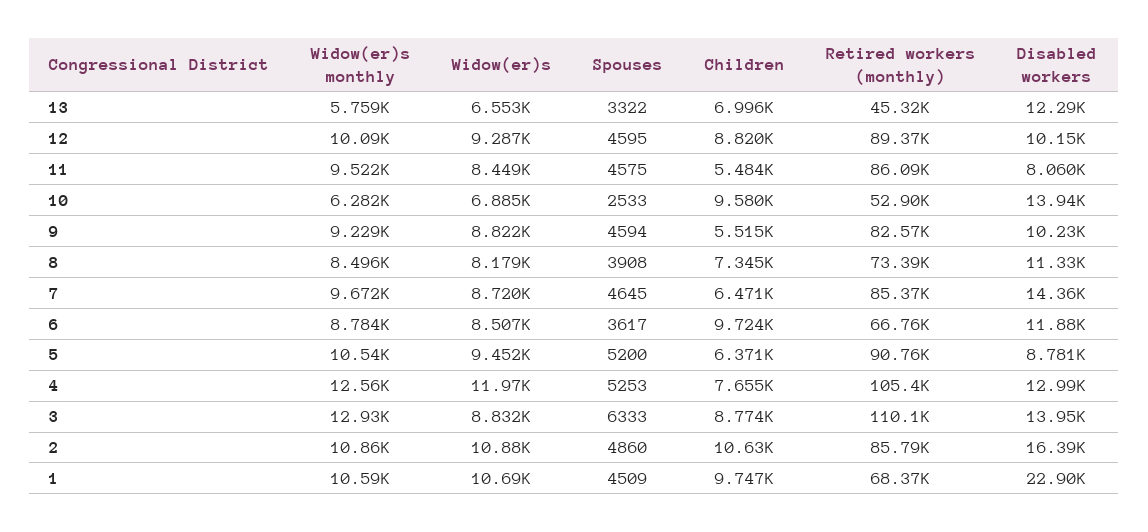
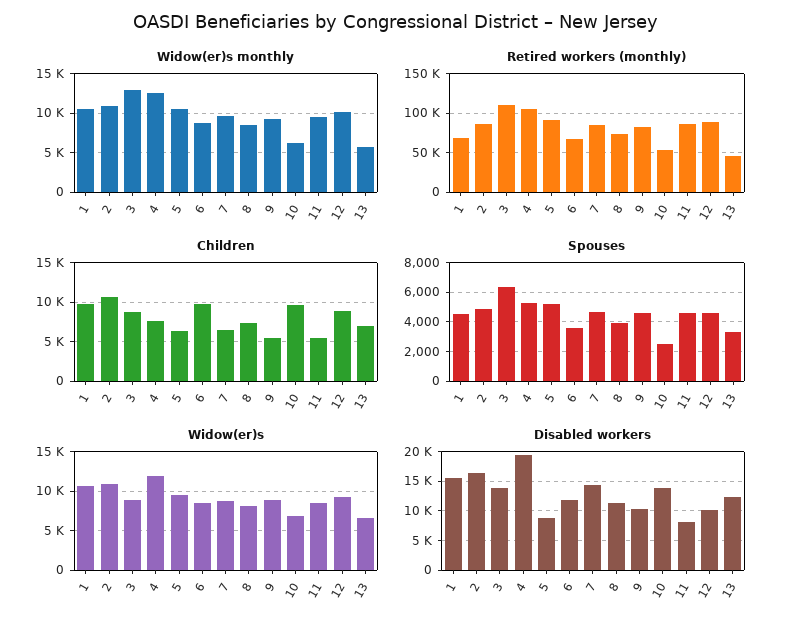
  {
    "Widow(er)s monthly": {
      "13": 5759,
      "12": 10090,
      "11": 9522,
      "10": 6282,
      "9": 9229,
      "8": 8496,
      "7": 9672,
      "6": 8784,
      "5": 10540,
      "4": 12560,
      "3": 12930,
      "2": 10860,
      "1": 10590
    },
    "Widow(er)s": {
      "13": 6553,
      "12": 9287,
      "11": 8449,
      "10": 6885,
      "9": 8822,
      "8": 8179,
      "7": 8720,
      "6": 8507,
      "5": 9452,
      "4": 11970,
      "3": 8832,
      "2": 10880,
      "1": 10690
    },
    "Spouses": {
      "13": 3322,
      "12": 4595,
      "11": 4575,
      "10": 2533,
      "9": 4594,
      "8": 3908,
      "7": 4645,
      "6": 3617,
      "5": 5200,
      "4": 5253,
      "3": 6333,
      "2": 4860,
      "1": 4509
    },
    "Children": {
      "13": 6996,
      "12": 8820,
      "11": 5484,
      "10": 9580,
      "9": 5515,
      "8": 7345,
      "7": 6471,
      "6": 9724,
      "5": 6371,
      "4": 7655,
      "3": 8774,
      "2": 10630,
      "1": 9747
    },
    "Retired workers (monthly)": {
      "13": 45320,
      "12": 89370,
      "11": 86090,
      "10": 52900,
      "9": 82570,
      "8": 73390,
      "7": 85370,
      "6": 66760,
      "5": 90760,
      "4": 105400,
      "3": 110100,
      "2": 85790,
      "1": 68370
    },
    "Disabled workers": {
      "13": 12290,
      "12": 10150,
      "11": 8060,
      "10": 13940,
      "9": 10230,
      "8": 11330,
      "7": 14360,
      "6": 11880,
      "5": 8781,
-     "4": 12990,
+     "4": 20000,
      "3": 13950,
      "2": 16390,
-     "1": 22900
+     "1": 15000
    }
  }

